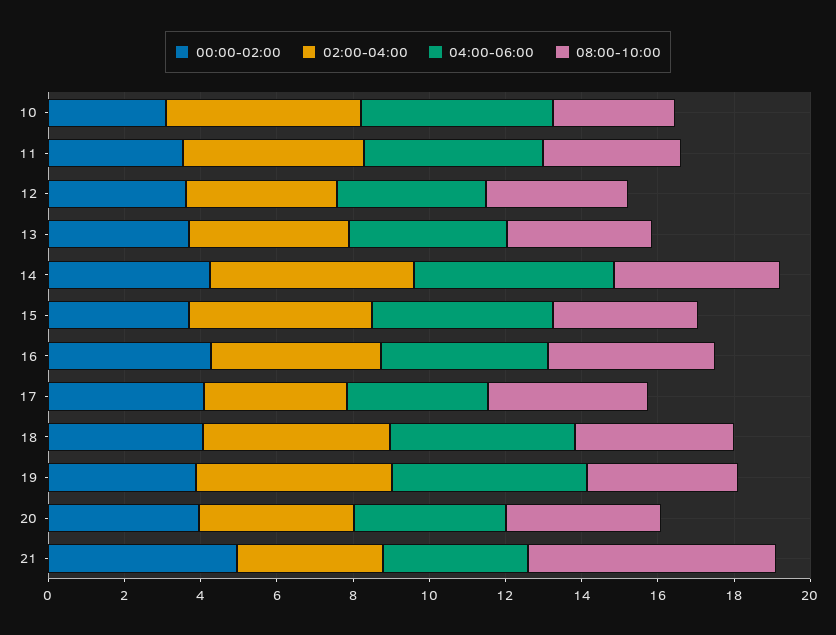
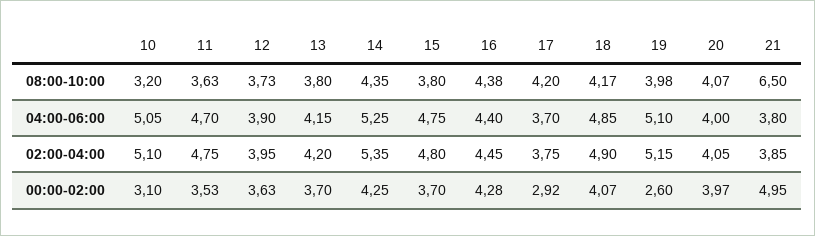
  {
    "00:00-02:00": {
      "10": 3.1,
      "11": 3.53,
      "12": 3.63,
      "13": 3.7,
      "14": 4.25,
      "15": 3.7,
      "16": 4.28,
-     "17": 4,
+     "17": 2.92,
      "18": 4.07,
-     "19": 4,
+     "19": 2.6,
      "20": 3.97,
      "21": 4.95
    },
    "02:00-04:00": {
      "10": 5.1,
      "11": 4.75,
      "12": 3.95,
      "13": 4.2,
      "14": 5.35,
      "15": 4.8,
      "16": 4.45,
      "17": 3.75,
      "18": 4.9,
      "19": 5.15,
      "20": 4.05,
      "21": 3.85
    },
    "04:00-06:00": {
      "10": 5.05,
      "11": 4.7,
      "12": 3.9,
      "13": 4.15,
      "14": 5.25,
      "15": 4.75,
      "16": 4.4,
      "17": 3.7,
      "18": 4.85,
      "19": 5.1,
      "20": 4,
      "21": 3.8
    },
    "08:00-10:00": {
      "10": 3.2,
      "11": 3.63,
      "12": 3.73,
      "13": 3.8,
      "14": 4.35,
      "15": 3.8,
      "16": 4.38,
      "17": 4.2,
      "18": 4.17,
      "19": 3.98,
      "20": 4.07,
      "21": 6.5
    }
  }

